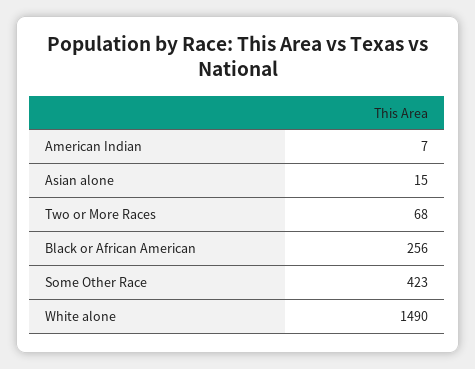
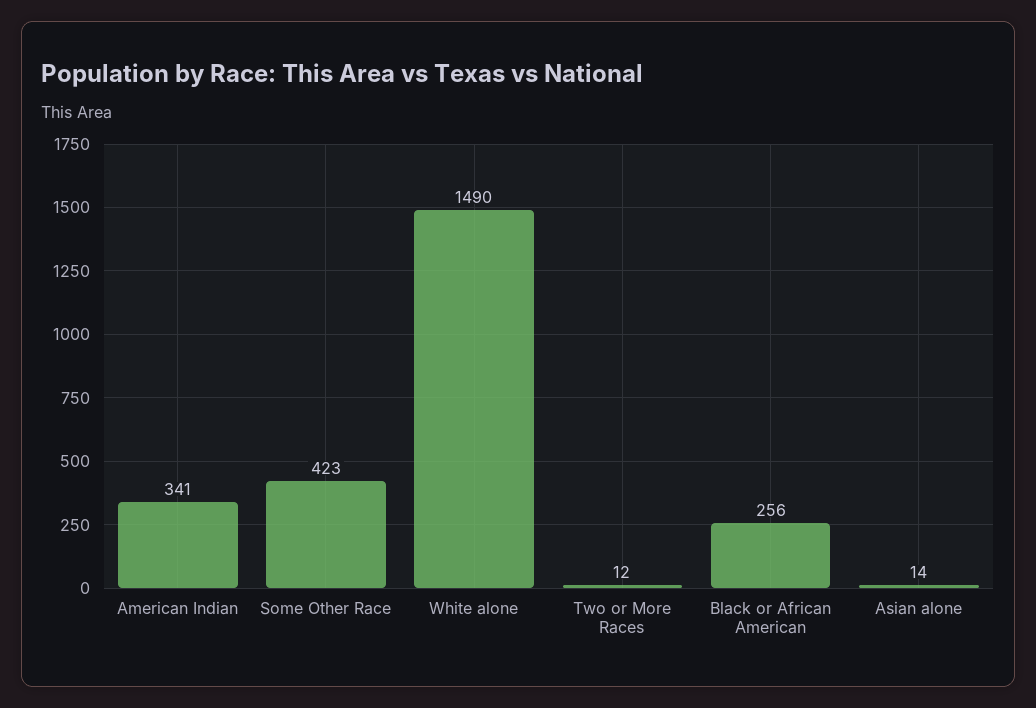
  {
-   "American Indian": 7,
+   "American Indian": 341,
-   "Asian alone": 15,
+   "Asian alone": 14,
-   "Two or More Races": 68,
+   "Two or More Races": 12,
    "Black or African American": 256,
    "Some Other Race": 423,
    "White alone": 1490
  }

